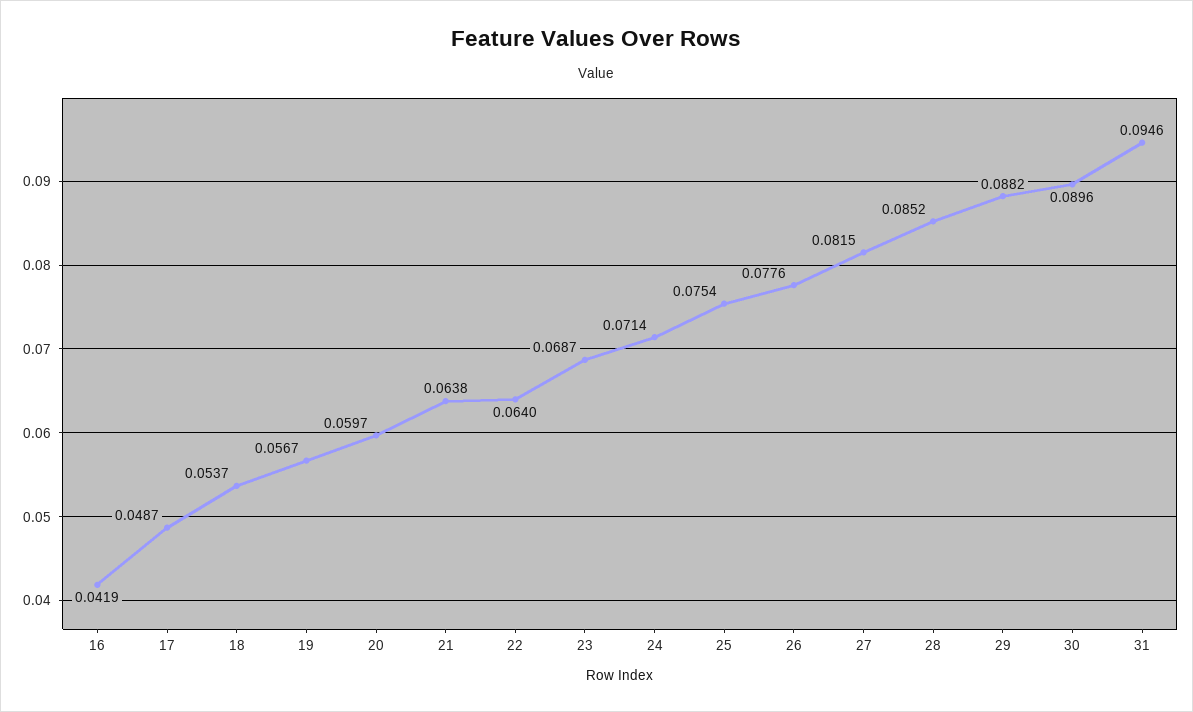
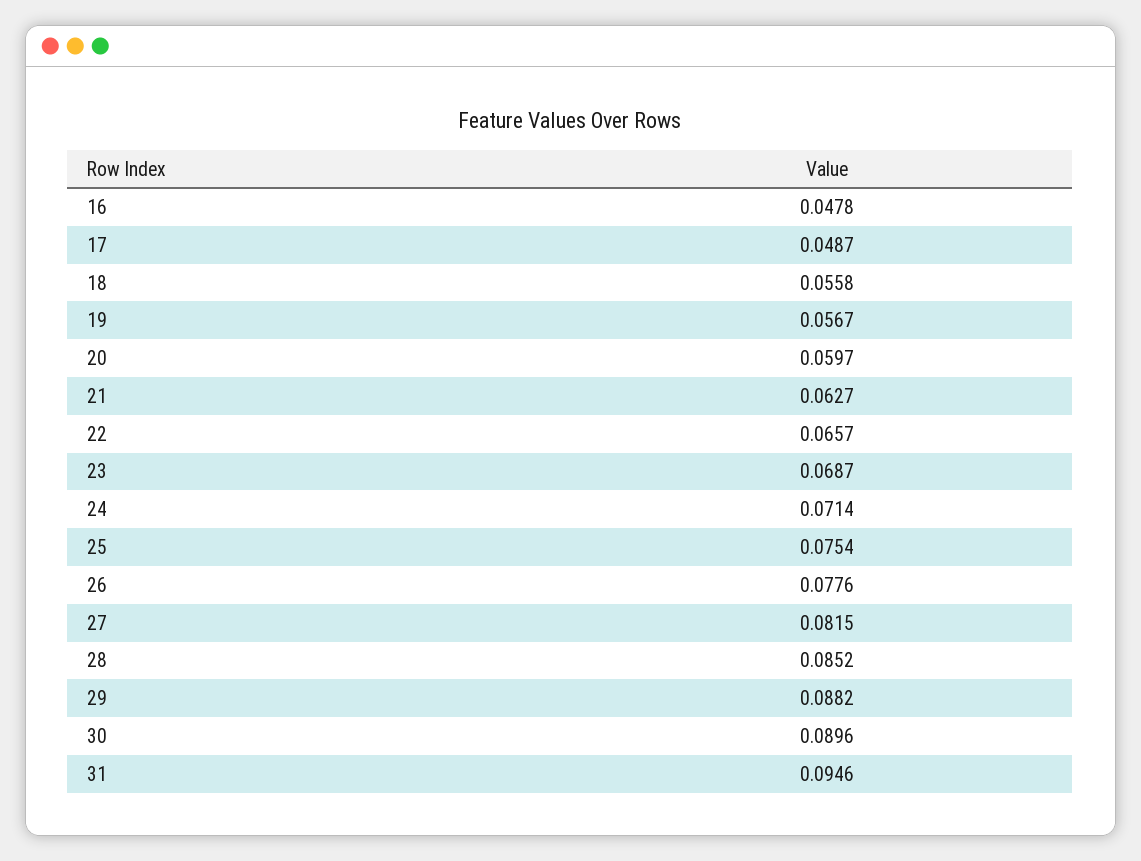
  {
-   "16": 0.0419,
+   "16": 0.0478,
    "17": 0.0487,
-   "18": 0.0537,
+   "18": 0.0558,
    "19": 0.0567,
    "20": 0.0597,
-   "21": 0.0638,
+   "21": 0.0627,
-   "22": 0.064,
+   "22": 0.0657,
    "23": 0.0687,
    "24": 0.0714,
    "25": 0.0754,
    "26": 0.0776,
    "27": 0.0815,
    "28": 0.0852,
    "29": 0.0882,
    "30": 0.0896,
    "31": 0.0946
  }

